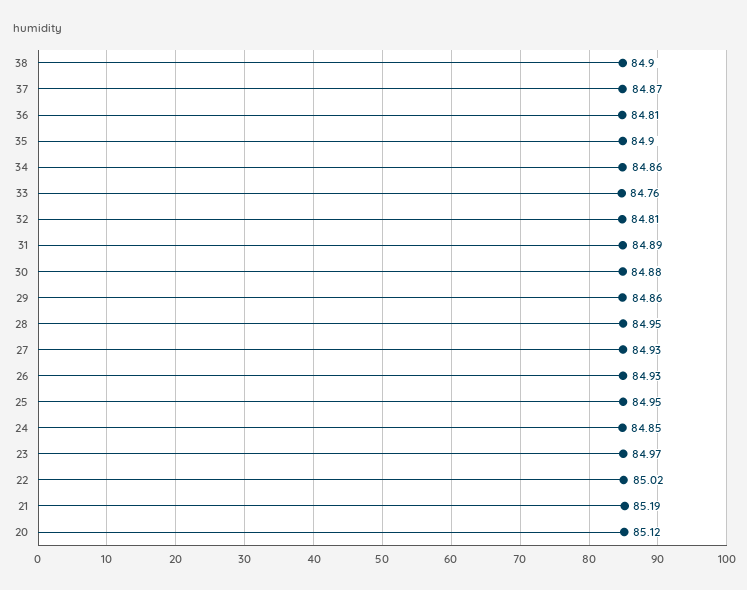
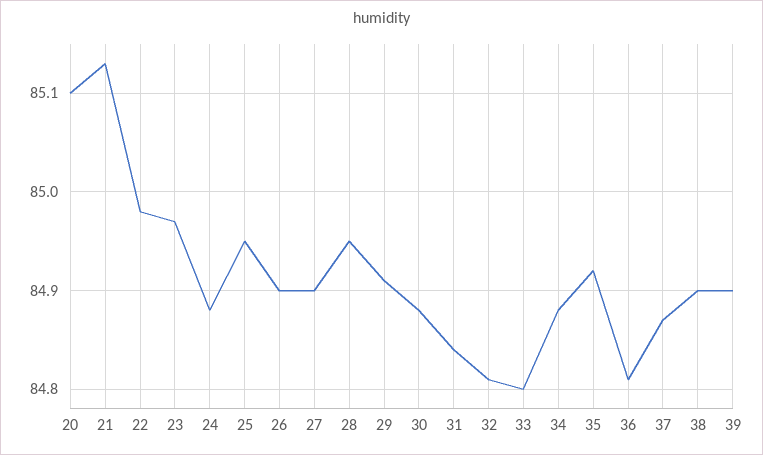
  {
    "38": 84.9,
    "37": 84.87,
    "36": 84.81,
-   "35": 84.9,
+   "35": 84.92,
-   "34": 84.86,
+   "34": 84.88,
-   "33": 84.76,
+   "33": 84.8,
    "32": 84.81,
-   "31": 84.89,
+   "31": 84.84,
    "30": 84.88,
-   "29": 84.86,
+   "29": 84.91,
    "28": 84.95,
-   "27": 84.93,
+   "27": 84.9,
-   "26": 84.93,
+   "26": 84.9,
    "25": 84.95,
-   "24": 84.85,
+   "24": 84.88,
    "23": 84.97,
-   "22": 85.02,
+   "22": 84.98,
-   "21": 85.19,
+   "21": 85.13,
-   "20": 85.12
+   "20": 85.1,
+   "39": 84.9
  }

